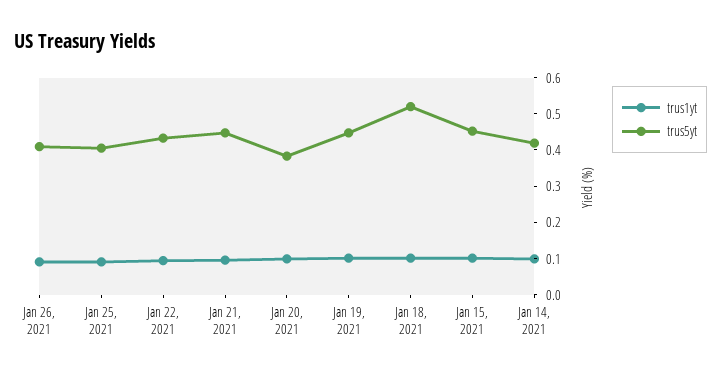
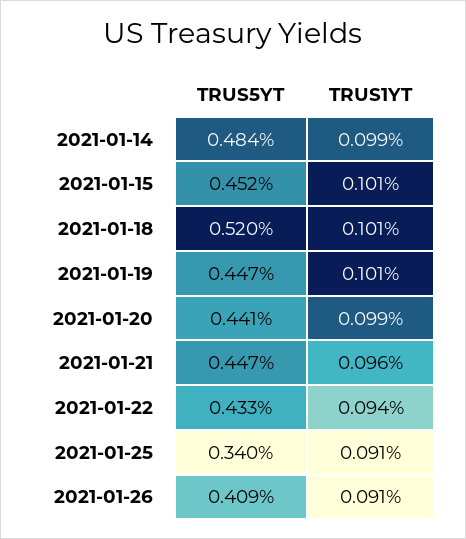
  {
    "trus1yt": {
      "Jan 26, 2021": 0.091,
      "Jan 25, 2021": 0.091,
      "Jan 22, 2021": 0.094,
      "Jan 21, 2021": 0.096,
      "Jan 20, 2021": 0.099,
      "Jan 19, 2021": 0.101,
      "Jan 18, 2021": 0.101,
      "Jan 15, 2021": 0.101,
      "Jan 14, 2021": 0.099
    },
    "trus5yt": {
      "Jan 26, 2021": 0.409,
-     "Jan 25, 2021": 0.4,
+     "Jan 25, 2021": 0.34,
      "Jan 22, 2021": 0.433,
      "Jan 21, 2021": 0.447,
-     "Jan 20, 2021": 0.375,
+     "Jan 20, 2021": 0.441,
      "Jan 19, 2021": 0.447,
      "Jan 18, 2021": 0.52,
      "Jan 15, 2021": 0.452,
-     "Jan 14, 2021": 0.425
+     "Jan 14, 2021": 0.484
    }
  }

